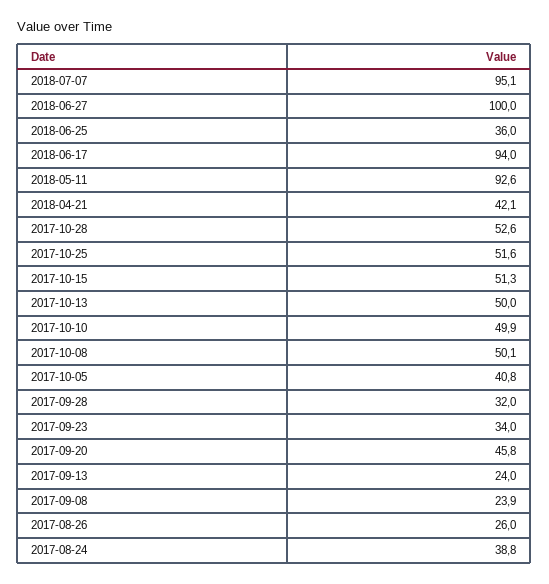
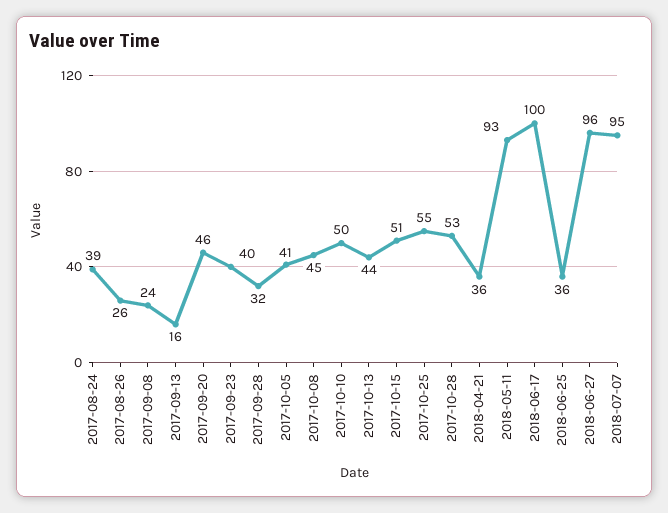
  {
    "2018-07-07": 95.1,
-   "2018-06-27": 100,
+   "2018-06-27": 96,
    "2018-06-25": 36,
-   "2018-06-17": 94,
+   "2018-06-17": 100,
    "2018-05-11": 92.6,
-   "2018-04-21": 42.1,
+   "2018-04-21": 36,
    "2017-10-28": 52.6,
-   "2017-10-25": 51.6,
+   "2017-10-25": 55,
    "2017-10-15": 51.3,
-   "2017-10-13": 50,
+   "2017-10-13": 44,
    "2017-10-10": 49.9,
-   "2017-10-08": 50.1,
+   "2017-10-08": 45,
    "2017-10-05": 40.8,
    "2017-09-28": 32,
-   "2017-09-23": 34,
+   "2017-09-23": 40,
    "2017-09-20": 45.8,
-   "2017-09-13": 24,
+   "2017-09-13": 16,
    "2017-09-08": 23.9,
    "2017-08-26": 26,
    "2017-08-24": 38.8
  }

